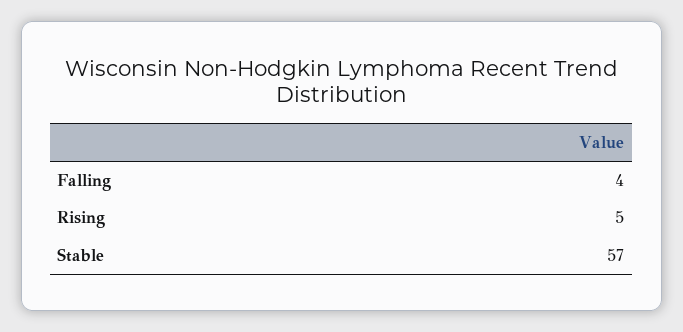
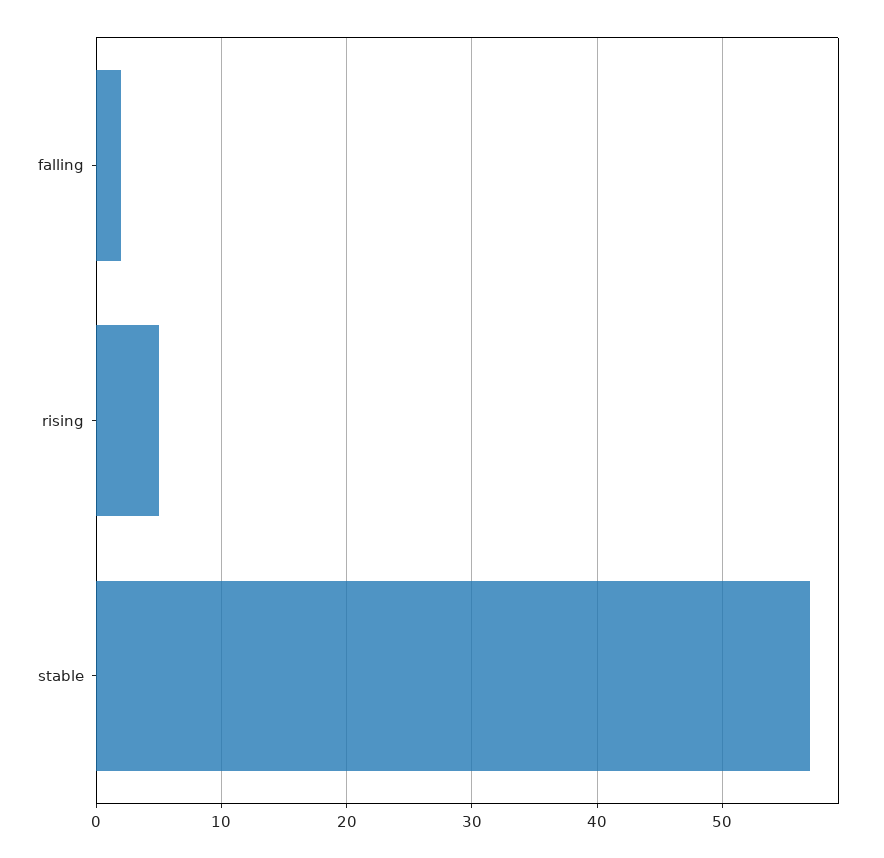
  {
-   "Falling": 4,
+   "Falling": 2,
    "Rising": 5,
    "Stable": 57
  }

